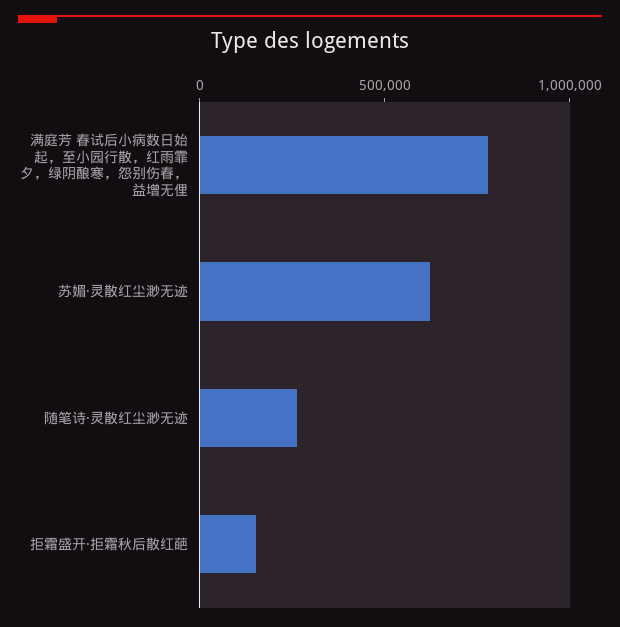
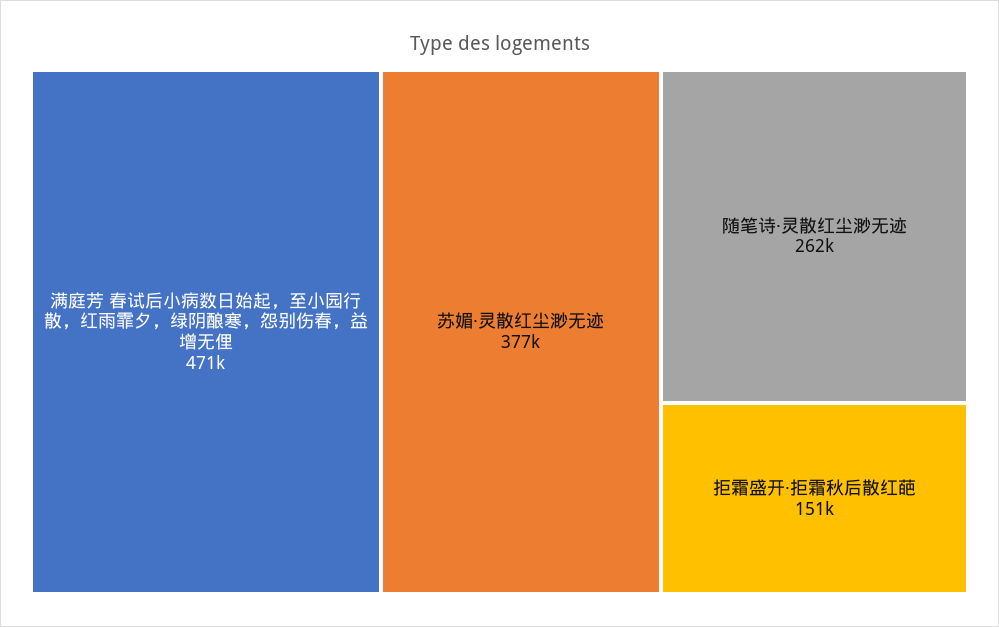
  {
-   "满庭芳 春试后小病数日始起，至小园行散，红雨霏夕，绿阴酿寒，怨别伤春，益增无俚": 800000,
+   "满庭芳 春试后小病数日始起，至小园行散，红雨霏夕，绿阴酿寒，怨别伤春，益增无俚": 471000,
-   "苏媚·灵散红尘渺无迹": 600000,
+   "苏媚·灵散红尘渺无迹": 377000,
    "随笔诗·灵散红尘渺无迹": 262000,
    "拒霜盛开·拒霜秋后散红葩": 151000
  }

